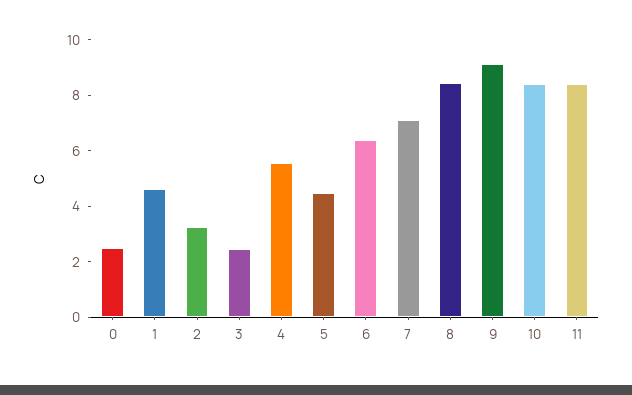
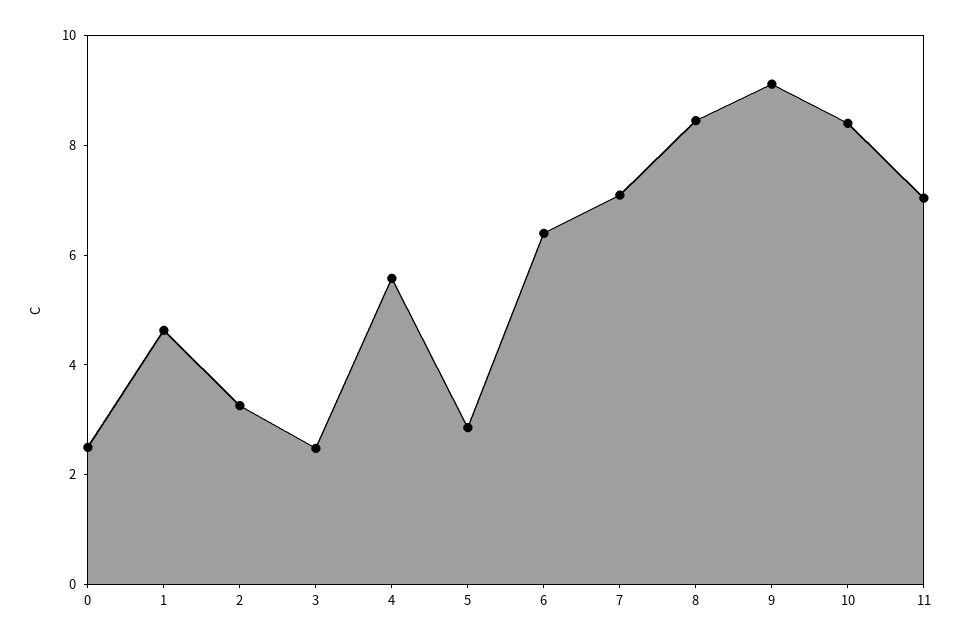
  {
    "0": 2.5,
    "1": 4.5,
    "2": 3.5,
    "3": 2.5,
    "4": 5.5,
-   "5": 4.5,
+   "5": 3,
    "6": 6.5,
    "7": 7,
    "8": 8.5,
    "9": 9,
    "10": 8.5,
-   "11": 8.5
+   "11": 7
  }

